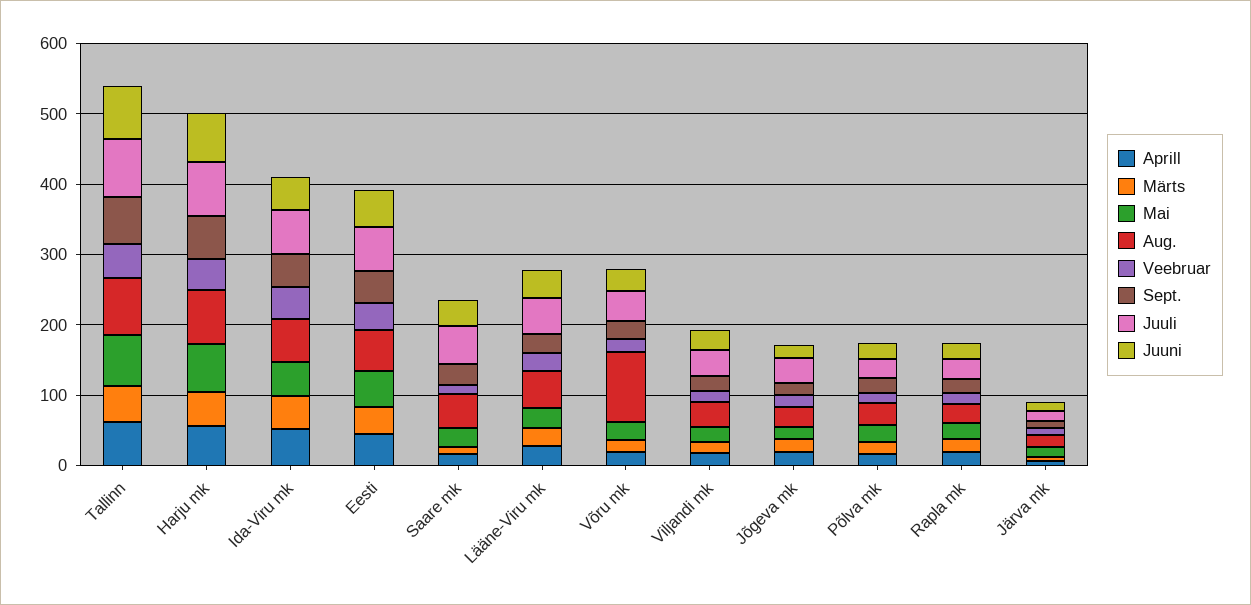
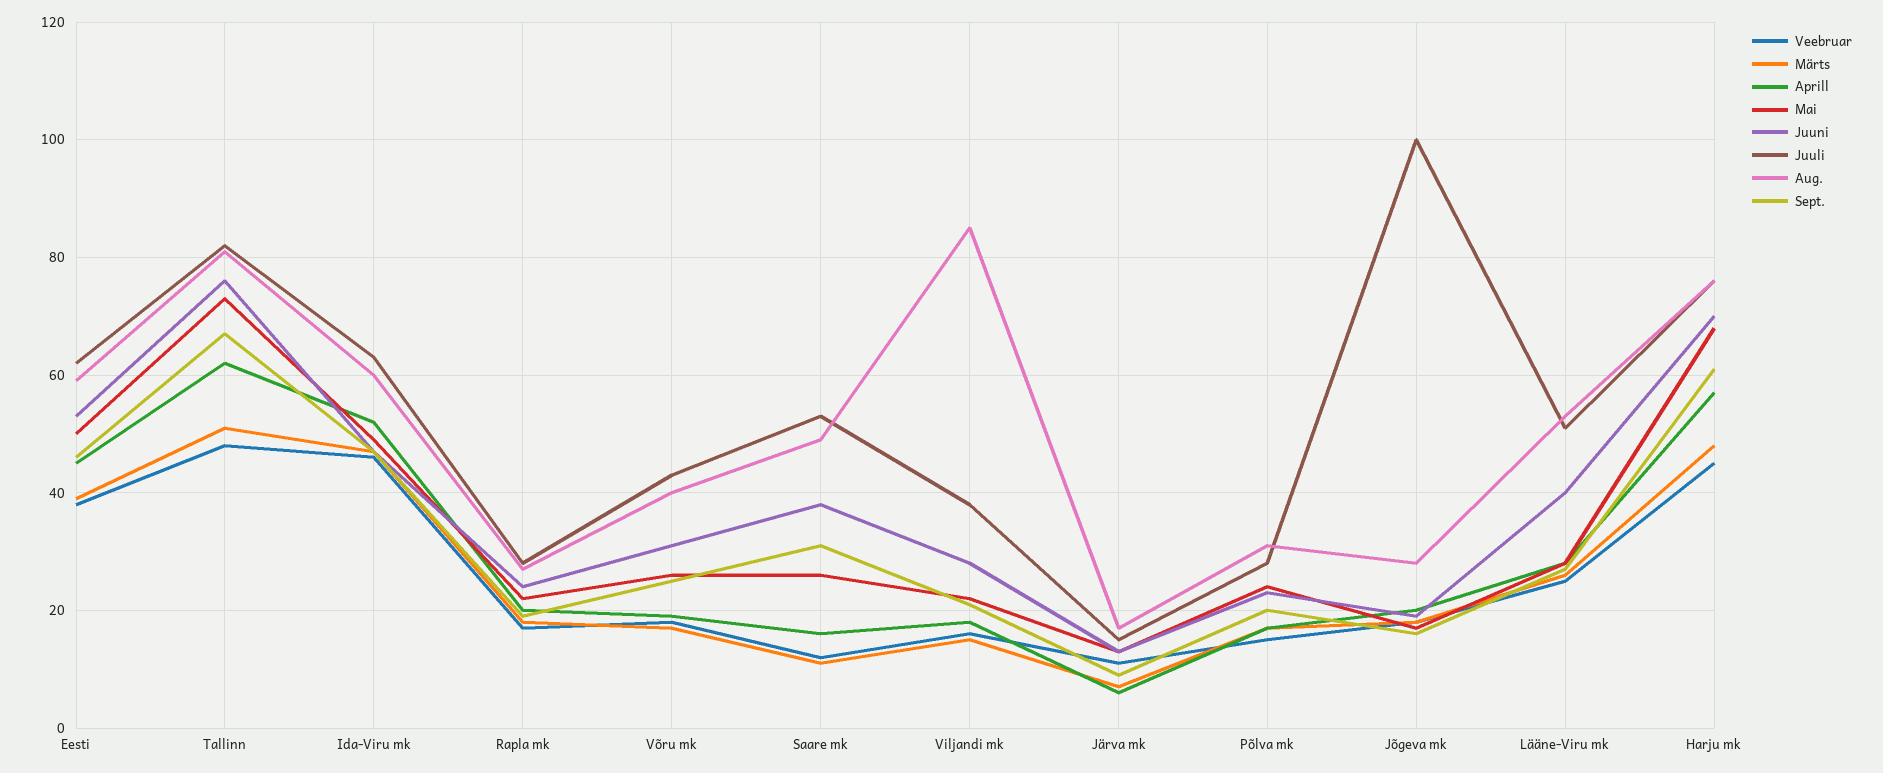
  {
    "Aprill": {
      "Tallinn": 60,
      "Harju mk": 55,
      "Ida-Viru mk": 50,
      "Eesti": 45,
      "Saare mk": 15,
      "Lääne-Viru mk": 30,
      "Võru mk": 20,
      "Viljandi mk": 20,
      "Jõgeva mk": 20,
      "Põlva mk": 15,
      "Rapla mk": 20,
      "Järva mk": 5
    },
    "Märts": {
      "Tallinn": 50,
      "Harju mk": 50,
      "Ida-Viru mk": 45,
      "Eesti": 40,
      "Saare mk": 10,
      "Lääne-Viru mk": 25,
      "Võru mk": 15,
      "Viljandi mk": 15,
      "Jõgeva mk": 20,
      "Põlva mk": 15,
      "Rapla mk": 20,
      "Järva mk": 5
    },
    "Mai": {
      "Tallinn": 75,
      "Harju mk": 70,
      "Ida-Viru mk": 50,
      "Eesti": 50,
      "Saare mk": 25,
      "Lääne-Viru mk": 30,
      "Võru mk": 25,
      "Viljandi mk": 20,
      "Jõgeva mk": 15,
      "Põlva mk": 25,
      "Rapla mk": 20,
      "Järva mk": 15
    },
    "Aug.": {
      "Tallinn": 80,
      "Harju mk": 75,
      "Ida-Viru mk": 60,
      "Eesti": 60,
      "Saare mk": 50,
      "Lääne-Viru mk": 55,
-     "Võru mk": 100,
+     "Võru mk": 40,
-     "Viljandi mk": 40,
+     "Viljandi mk": 85,
      "Jõgeva mk": 30,
      "Põlva mk": 30,
      "Rapla mk": 25,
      "Järva mk": 15
    },
    "Veebruar": {
      "Tallinn": 50,
      "Harju mk": 45,
      "Ida-Viru mk": 45,
      "Eesti": 40,
      "Saare mk": 10,
      "Lääne-Viru mk": 25,
      "Võru mk": 20,
      "Viljandi mk": 15,
      "Jõgeva mk": 20,
      "Põlva mk": 15,
      "Rapla mk": 15,
      "Järva mk": 10
    },
    "Sept.": {
      "Tallinn": 65,
      "Harju mk": 60,
      "Ida-Viru mk": 45,
      "Eesti": 45,
      "Saare mk": 30,
      "Lääne-Viru mk": 25,
      "Võru mk": 25,
      "Viljandi mk": 20,
      "Jõgeva mk": 15,
      "Põlva mk": 20,
      "Rapla mk": 20,
      "Järva mk": 10
    },
    "Juuli": {
      "Tallinn": 80,
      "Harju mk": 75,
      "Ida-Viru mk": 65,
      "Eesti": 60,
      "Saare mk": 55,
      "Lääne-Viru mk": 50,
      "Võru mk": 45,
      "Viljandi mk": 40,
-     "Jõgeva mk": 40,
+     "Jõgeva mk": 100,
      "Põlva mk": 30,
      "Rapla mk": 30,
      "Järva mk": 15
    },
    "Juuni": {
      "Tallinn": 75,
      "Harju mk": 70,
      "Ida-Viru mk": 45,
      "Eesti": 55,
      "Saare mk": 40,
      "Lääne-Viru mk": 40,
      "Võru mk": 30,
      "Viljandi mk": 30,
      "Jõgeva mk": 20,
      "Põlva mk": 25,
      "Rapla mk": 25,
      "Järva mk": 15
    }
  }

